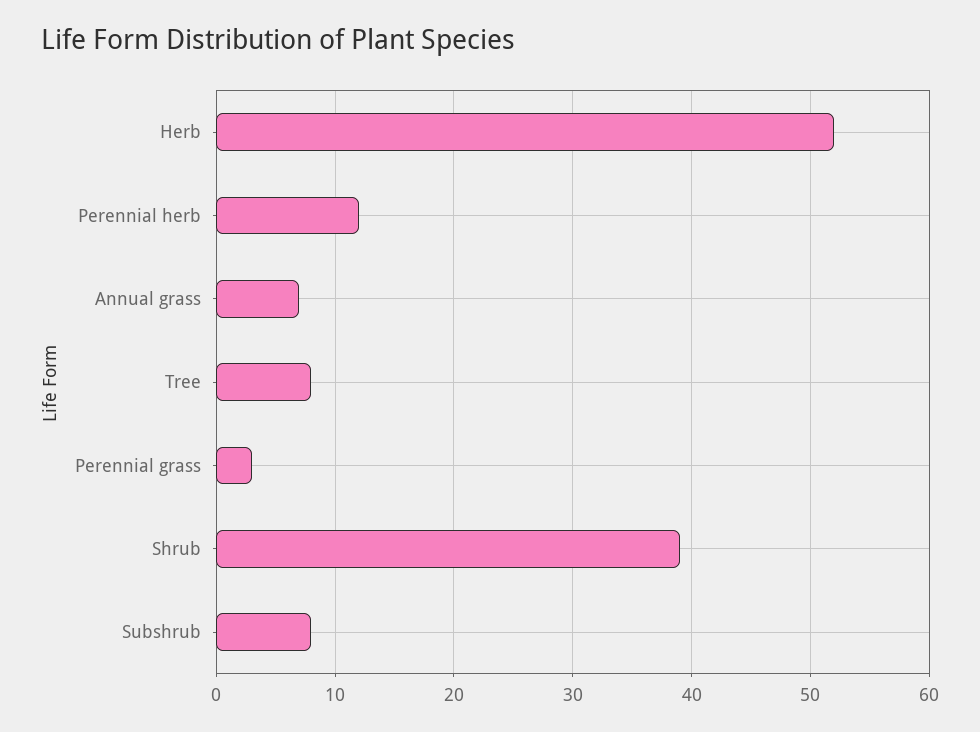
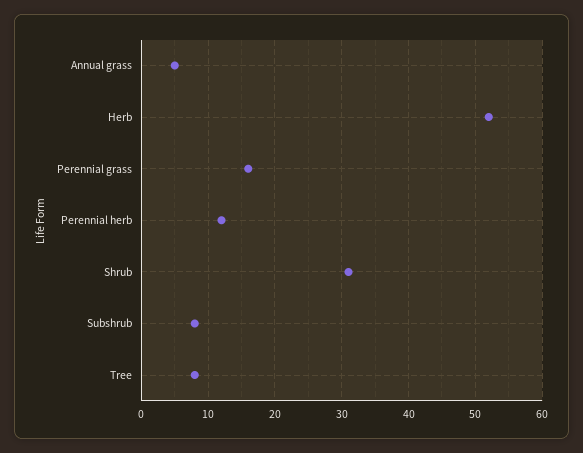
  {
    "Herb": 52,
    "Perennial herb": 12,
-   "Annual grass": 7,
+   "Annual grass": 5,
    "Tree": 8,
-   "Perennial grass": 3,
+   "Perennial grass": 16,
-   "Shrub": 39,
+   "Shrub": 31,
    "Subshrub": 8
  }

